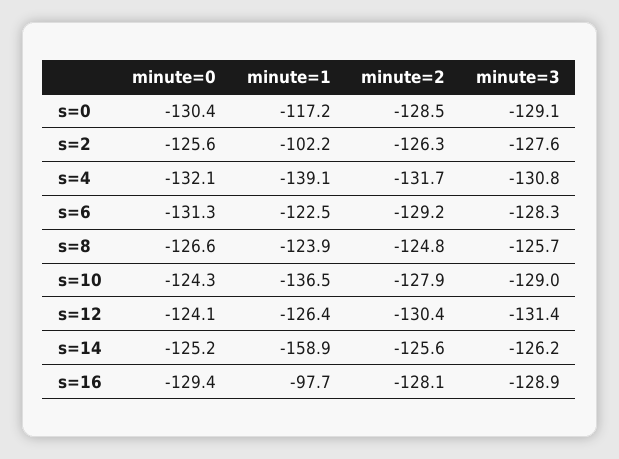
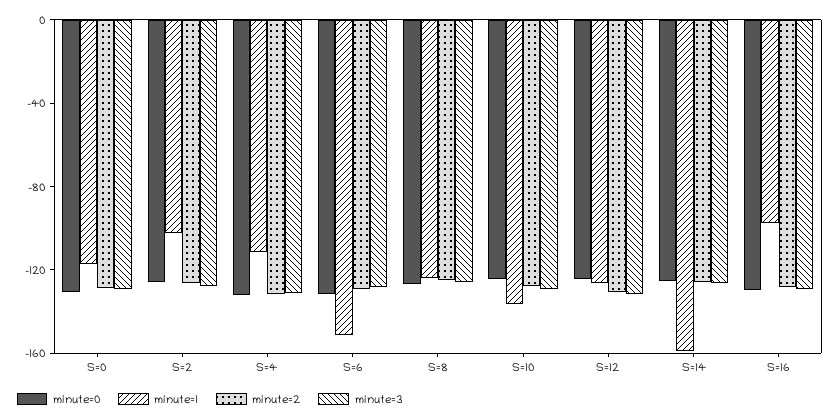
  {
    "minute=0": {
      "s=0": -130.4,
      "s=2": -125.6,
      "s=4": -132.1,
      "s=6": -131.3,
      "s=8": -126.6,
      "s=10": -124.3,
      "s=12": -124.1,
      "s=14": -125.2,
      "s=16": -129.4
    },
    "minute=1": {
      "s=0": -117.2,
      "s=2": -102.2,
-     "s=4": -139.1,
+     "s=4": -110,
-     "s=6": -122.5,
+     "s=6": -150,
      "s=8": -123.9,
      "s=10": -136.5,
      "s=12": -126.4,
      "s=14": -158.9,
      "s=16": -97.7
    },
    "minute=2": {
      "s=0": -128.5,
      "s=2": -126.3,
      "s=4": -131.7,
      "s=6": -129.2,
      "s=8": -124.8,
      "s=10": -127.9,
      "s=12": -130.4,
      "s=14": -125.6,
      "s=16": -128.1
    },
    "minute=3": {
      "s=0": -129.1,
      "s=2": -127.6,
      "s=4": -130.8,
      "s=6": -128.3,
      "s=8": -125.7,
      "s=10": -129,
      "s=12": -131.4,
      "s=14": -126.2,
      "s=16": -128.9
    }
  }

